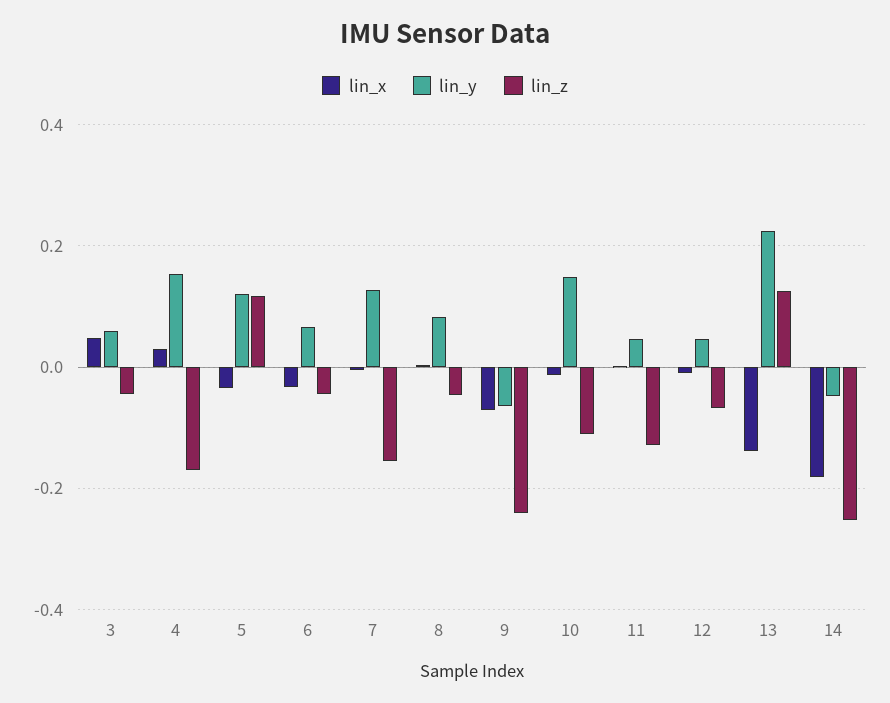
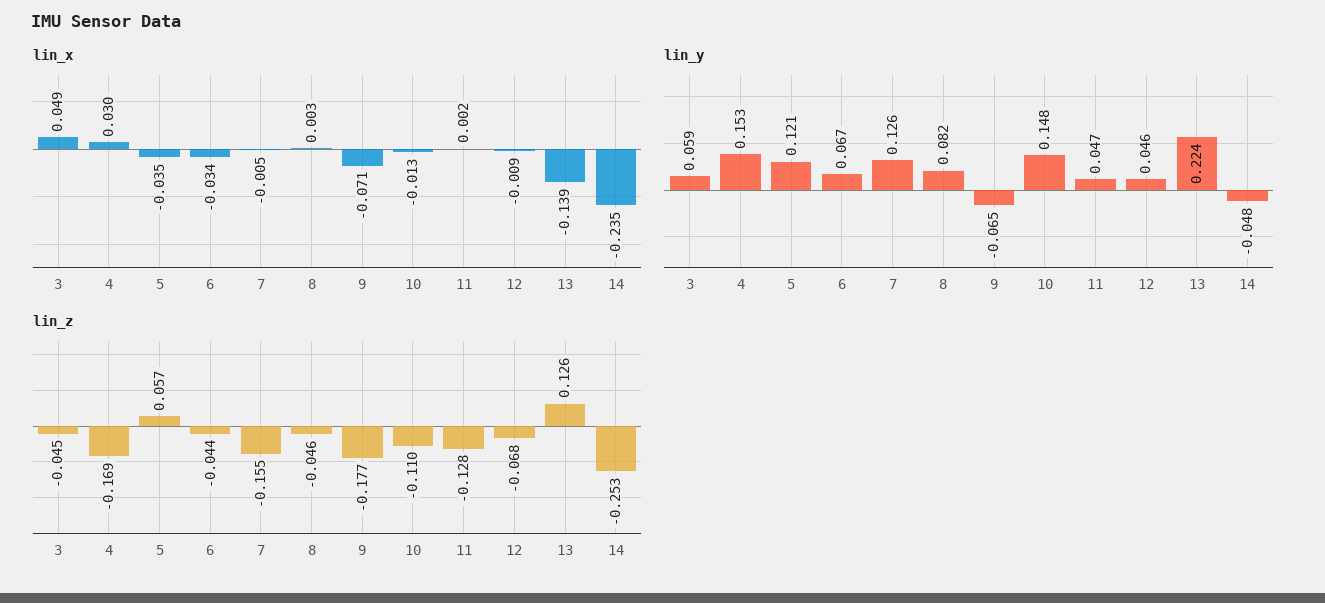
  {
    "lin_x": {
      "3": 0.049,
      "4": 0.03,
      "5": -0.035,
      "6": -0.034,
      "7": -0.005,
      "8": 0.003,
      "9": -0.071,
      "10": -0.013,
      "11": 0.002,
      "12": -0.009,
      "13": -0.139,
-     "14": -0.18
+     "14": -0.235
    },
    "lin_y": {
      "3": 0.059,
      "4": 0.153,
      "5": 0.121,
      "6": 0.067,
      "7": 0.126,
      "8": 0.082,
      "9": -0.065,
      "10": 0.148,
      "11": 0.047,
      "12": 0.046,
      "13": 0.224,
      "14": -0.048
    },
    "lin_z": {
      "3": -0.045,
      "4": -0.169,
-     "5": 0.12,
+     "5": 0.057,
      "6": -0.044,
      "7": -0.155,
      "8": -0.046,
-     "9": -0.24,
+     "9": -0.177,
      "10": -0.11,
      "11": -0.128,
      "12": -0.068,
      "13": 0.126,
      "14": -0.253
    }
  }

